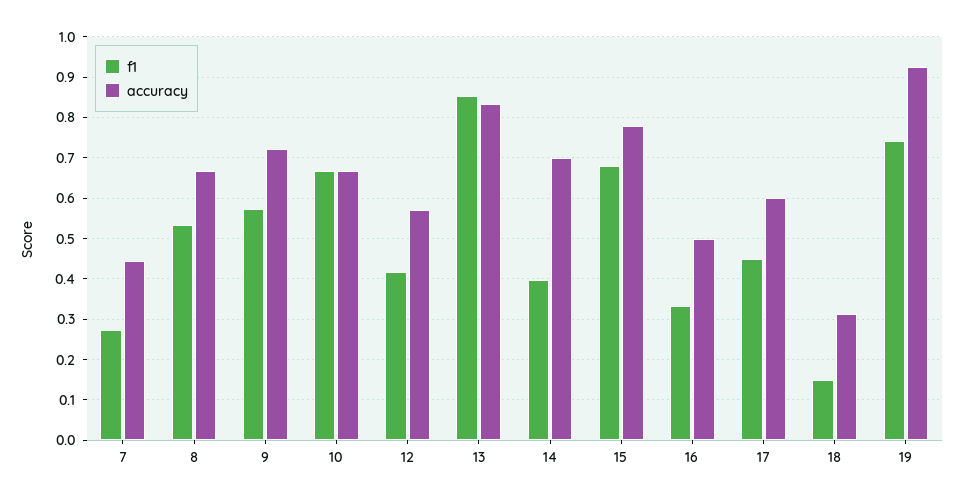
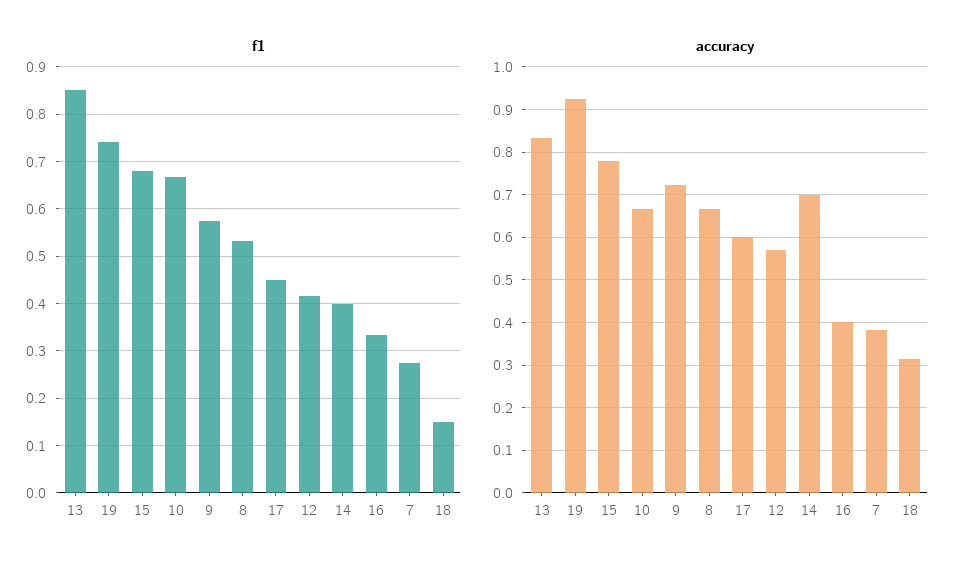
  {
    "f1": {
      "7": 0.28,
      "8": 0.54,
      "9": 0.58,
      "10": 0.66,
      "12": 0.42,
      "13": 0.86,
      "14": 0.4,
      "15": 0.68,
      "16": 0.34,
      "17": 0.46,
      "18": 0.14,
      "19": 0.74
    },
    "accuracy": {
-     "7": 0.44,
+     "7": 0.38,
      "8": 0.66,
      "9": 0.72,
      "10": 0.66,
      "12": 0.58,
      "13": 0.84,
      "14": 0.7,
      "15": 0.78,
-     "16": 0.5,
+     "16": 0.4,
      "17": 0.6,
      "18": 0.32,
      "19": 0.92
    }
  }

